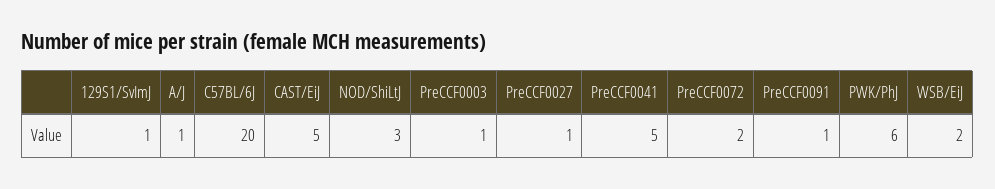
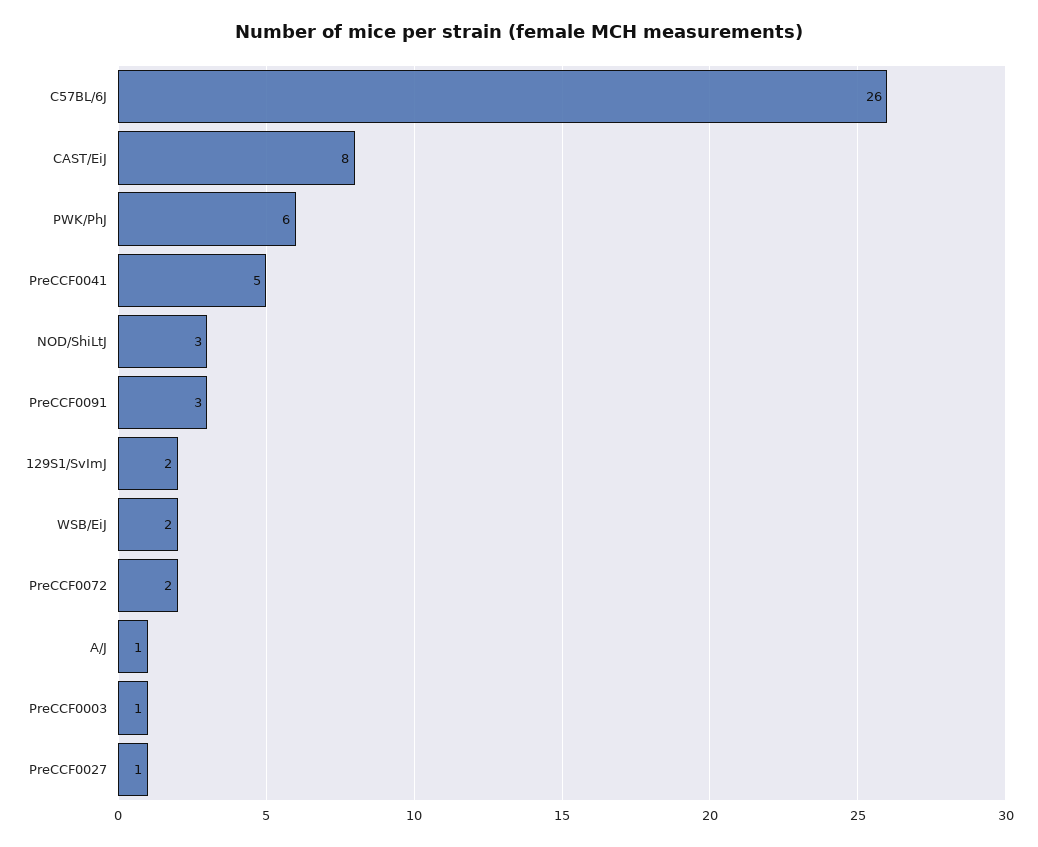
  {
-   "129S1/SvImJ": 1,
+   "129S1/SvImJ": 2,
    "A/J": 1,
-   "C57BL/6J": 20,
+   "C57BL/6J": 26,
-   "CAST/EiJ": 5,
+   "CAST/EiJ": 8,
    "NOD/ShiLtJ": 3,
    "PreCCF0003": 1,
    "PreCCF0027": 1,
    "PreCCF0041": 5,
    "PreCCF0072": 2,
-   "PreCCF0091": 1,
+   "PreCCF0091": 3,
    "PWK/PhJ": 6,
    "WSB/EiJ": 2
  }

